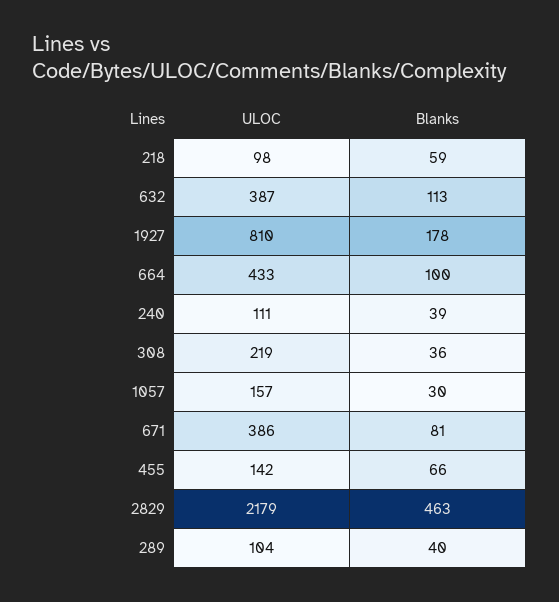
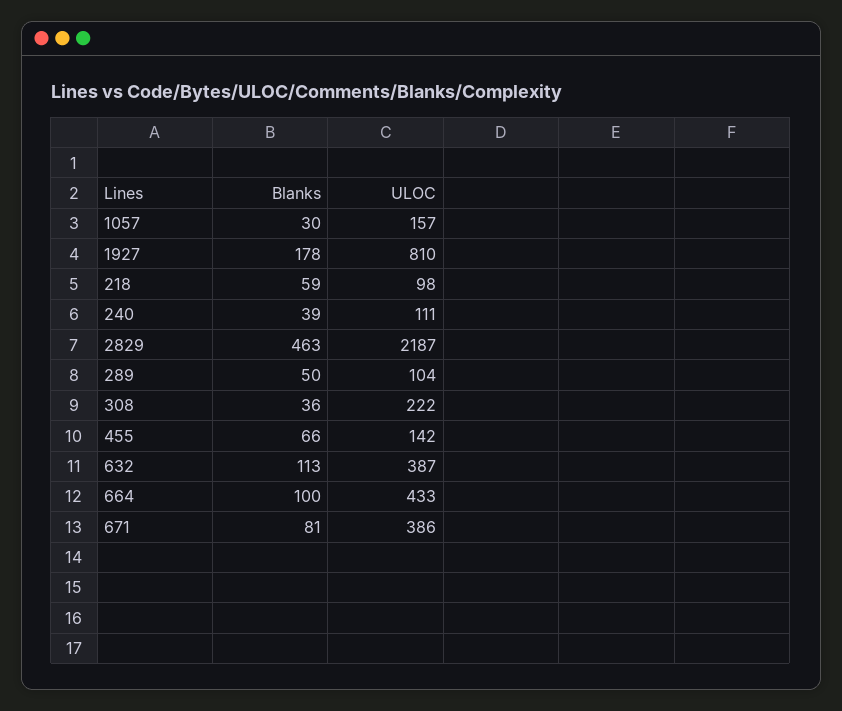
  {
    "ULOC": {
      "218": 98,
      "632": 387,
      "1927": 810,
      "664": 433,
      "240": 111,
-     "308": 219,
+     "308": 222,
      "1057": 157,
      "671": 386,
      "455": 142,
-     "2829": 2179,
+     "2829": 2187,
      "289": 104
    },
    "Blanks": {
      "218": 59,
      "632": 113,
      "1927": 178,
      "664": 100,
      "240": 39,
      "308": 36,
      "1057": 30,
      "671": 81,
      "455": 66,
      "2829": 463,
-     "289": 40
+     "289": 50
    }
  }

